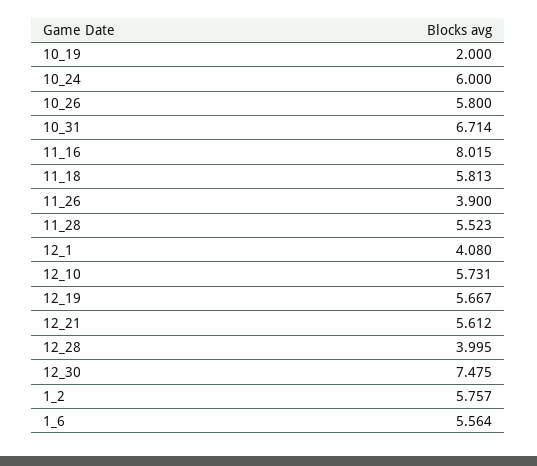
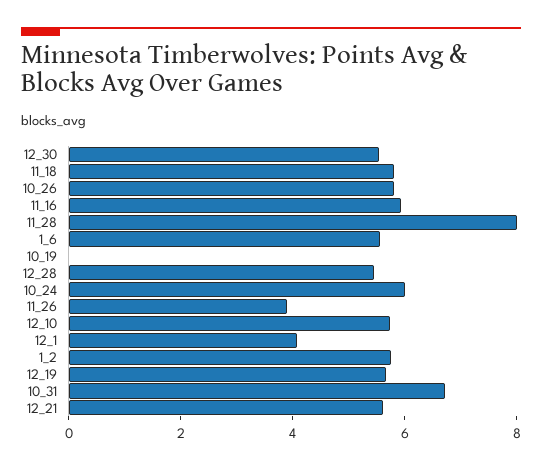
  {
-   "10_19": 2,
+   "10_19": 0,
    "10_24": 6,
    "10_26": 5.8,
    "10_31": 6.714,
-   "11_16": 8.015,
+   "11_16": 6,
    "11_18": 5.813,
    "11_26": 3.9,
-   "11_28": 5.523,
+   "11_28": 8,
    "12_1": 4.08,
    "12_10": 5.731,
    "12_19": 5.667,
    "12_21": 5.612,
-   "12_28": 3.995,
+   "12_28": 5.5,
-   "12_30": 7.475,
+   "12_30": 5.5,
    "1_2": 5.757,
    "1_6": 5.564
  }

